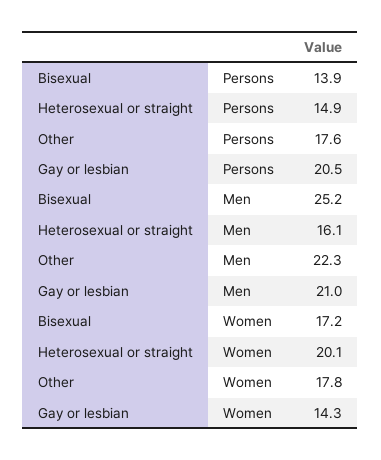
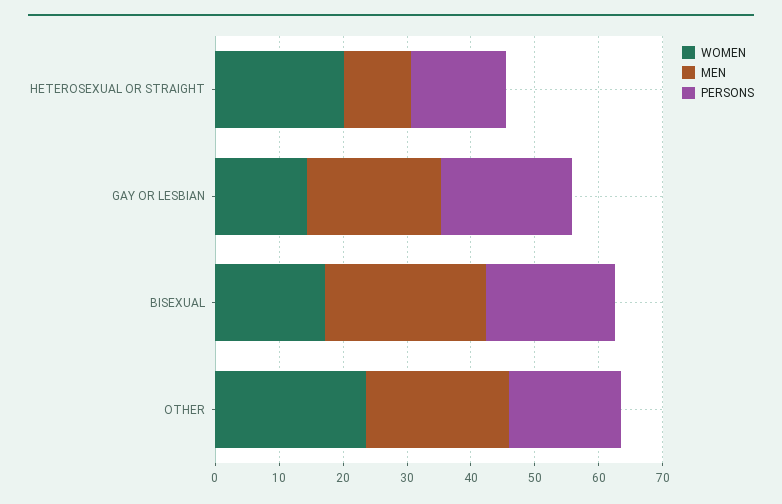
  {
    "Persons": {
-     "Bisexual": 13.9,
+     "Bisexual": 20,
      "Heterosexual or straight": 14.9,
      "Other": 17.6,
      "Gay or lesbian": 20.5
    },
    "Men": {
      "Bisexual": 25.2,
-     "Heterosexual or straight": 16.1,
+     "Heterosexual or straight": 10,
      "Other": 22.3,
      "Gay or lesbian": 21
    },
    "Women": {
      "Bisexual": 17.2,
      "Heterosexual or straight": 20.1,
-     "Other": 17.8,
+     "Other": 24,
      "Gay or lesbian": 14.3
    }
  }

